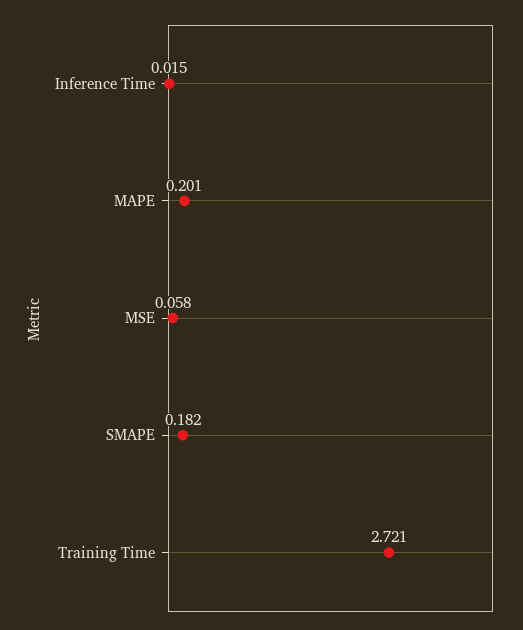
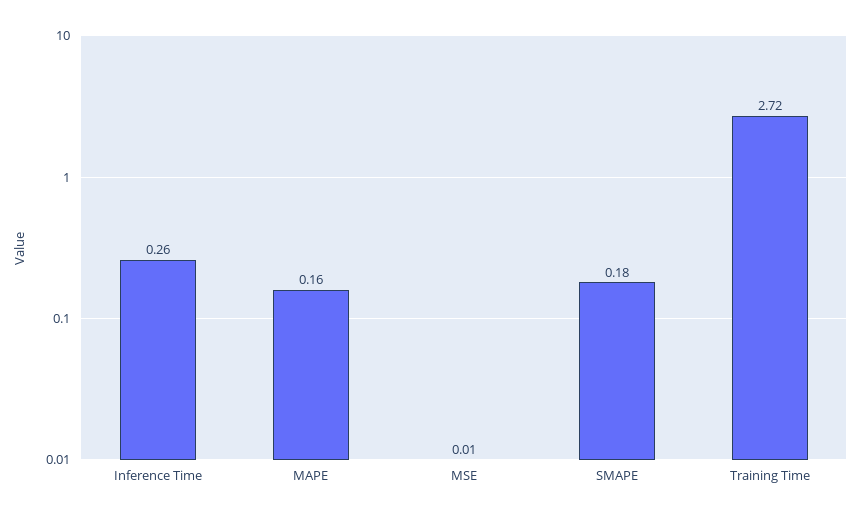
  {
-   "Inference Time": 0.015,
+   "Inference Time": 0.26,
-   "MAPE": 0.201,
+   "MAPE": 0.16,
-   "MSE": 0.058,
+   "MSE": 0.01,
    "SMAPE": 0.182,
    "Training Time": 2.721
  }

